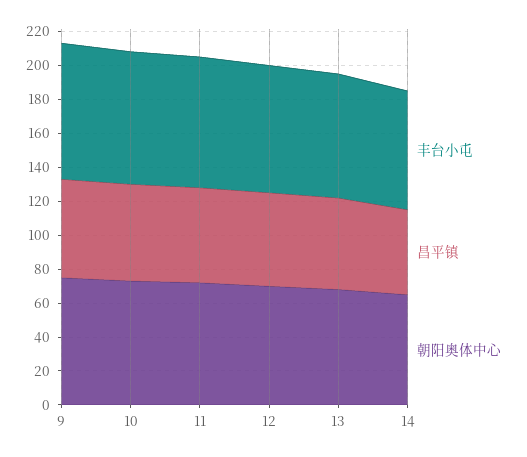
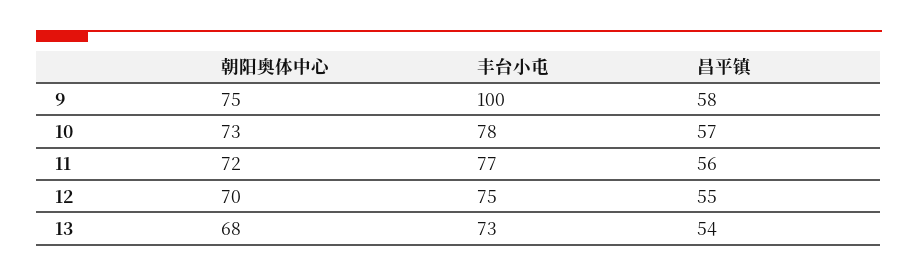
  {
    "丰台小屯": {
-     "9": 80,
+     "9": 100,
      "10": 78,
      "11": 77,
      "12": 75,
-     "13": 73,
+     "13": 73
-     "14": 70
    },
    "昌平镇": {
      "9": 58,
      "10": 57,
      "11": 56,
      "12": 55,
-     "13": 54,
+     "13": 54
-     "14": 50
    },
    "朝阳奥体中心": {
      "9": 75,
      "10": 73,
      "11": 72,
      "12": 70,
-     "13": 68,
+     "13": 68
-     "14": 65
    }
  }

